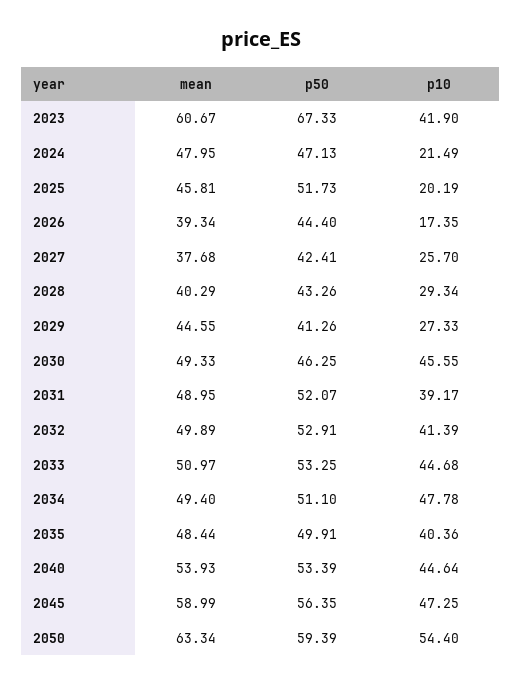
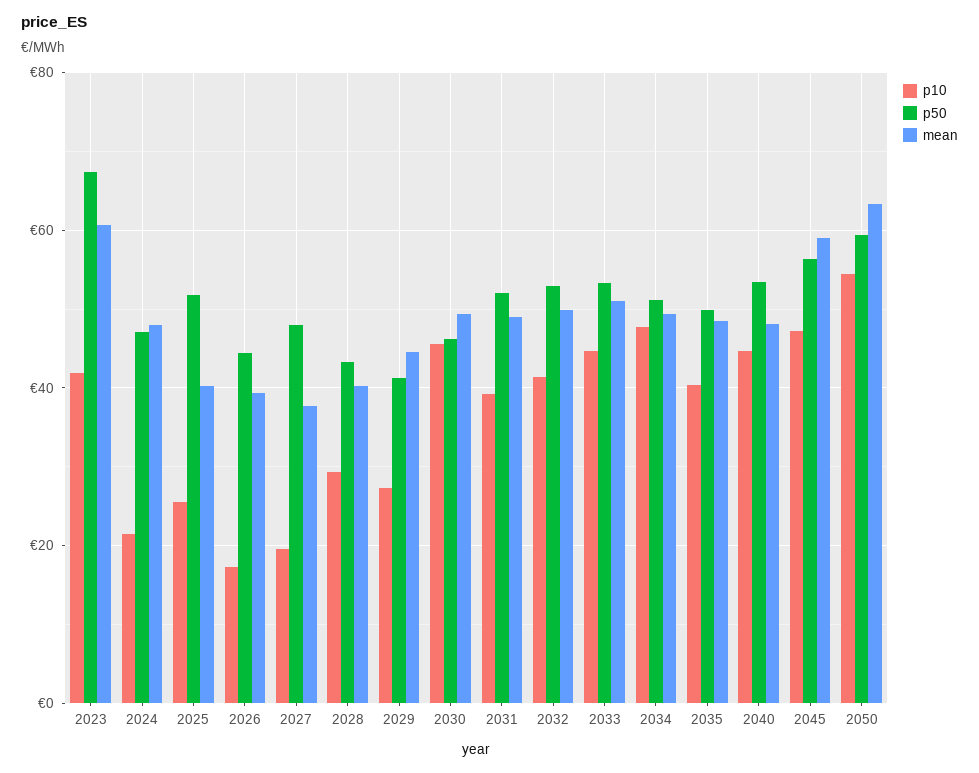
  {
    "mean": {
      "2023": 60.67,
      "2024": 47.95,
-     "2025": 45.81,
+     "2025": 40,
      "2026": 39.34,
      "2027": 37.68,
      "2028": 40.29,
      "2029": 44.55,
      "2030": 49.33,
      "2031": 48.95,
      "2032": 49.89,
      "2033": 50.97,
      "2034": 49.4,
      "2035": 48.44,
-     "2040": 53.93,
+     "2040": 48,
      "2045": 58.99,
      "2050": 63.34
    },
    "p50": {
      "2023": 67.33,
      "2024": 47.13,
      "2025": 51.73,
      "2026": 44.4,
-     "2027": 42.41,
+     "2027": 48,
      "2028": 43.26,
      "2029": 41.26,
      "2030": 46.25,
      "2031": 52.07,
      "2032": 52.91,
      "2033": 53.25,
      "2034": 51.1,
      "2035": 49.91,
      "2040": 53.39,
      "2045": 56.35,
      "2050": 59.39
    },
    "p10": {
      "2023": 41.9,
      "2024": 21.49,
-     "2025": 20.19,
+     "2025": 26,
      "2026": 17.35,
-     "2027": 25.7,
+     "2027": 20,
      "2028": 29.34,
      "2029": 27.33,
      "2030": 45.55,
      "2031": 39.17,
      "2032": 41.39,
      "2033": 44.68,
      "2034": 47.78,
      "2035": 40.36,
      "2040": 44.64,
      "2045": 47.25,
      "2050": 54.4
    }
  }

